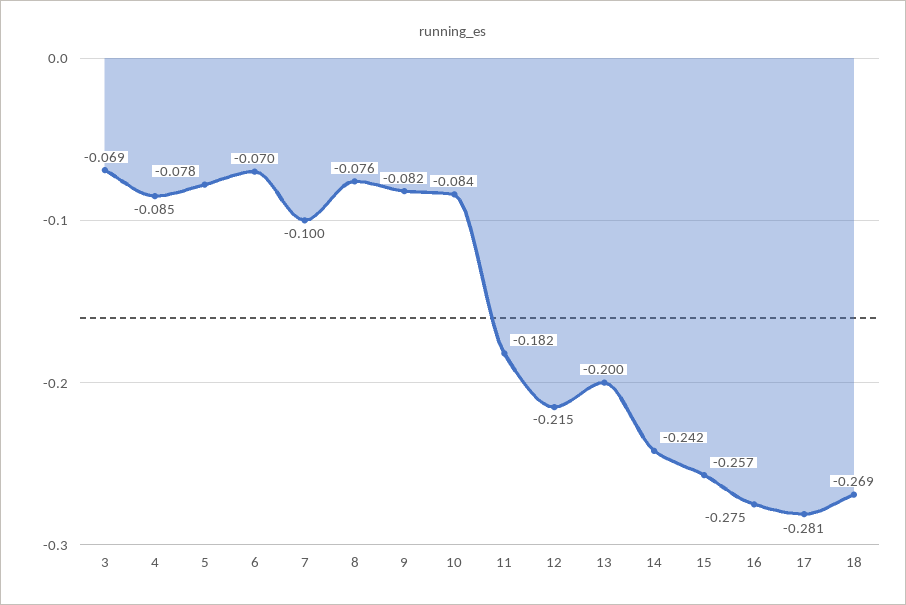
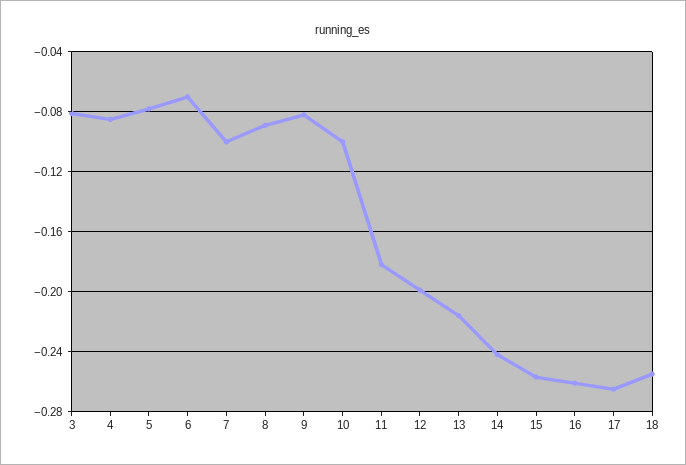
  {
-   "3": -0.069,
+   "3": -0.08,
    "4": -0.085,
    "5": -0.078,
    "6": -0.07,
    "7": -0.1,
-   "8": -0.076,
+   "8": -0.09,
    "9": -0.082,
-   "10": -0.084,
+   "10": -0.1,
    "11": -0.182,
-   "12": -0.215,
+   "12": -0.2,
-   "13": -0.2,
+   "13": -0.215,
    "14": -0.242,
    "15": -0.257,
-   "16": -0.275,
+   "16": -0.26,
-   "17": -0.281,
+   "17": -0.265,
-   "18": -0.269
+   "18": -0.255
  }

